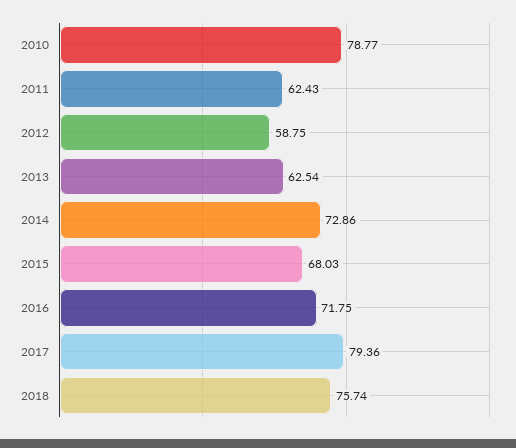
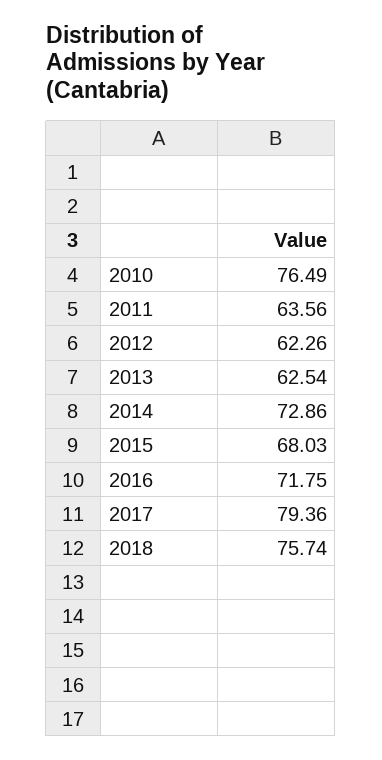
  {
-   "2010": 78.77,
+   "2010": 76.49,
-   "2011": 62.43,
+   "2011": 63.56,
-   "2012": 58.75,
+   "2012": 62.26,
    "2013": 62.54,
    "2014": 72.86,
    "2015": 68.03,
    "2016": 71.75,
    "2017": 79.36,
    "2018": 75.74
  }

